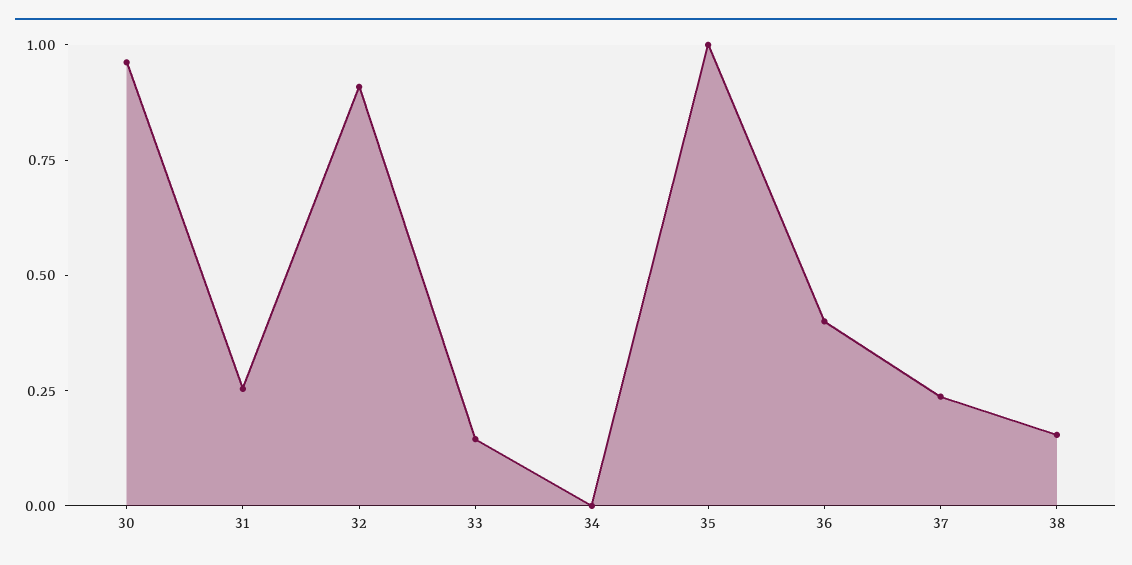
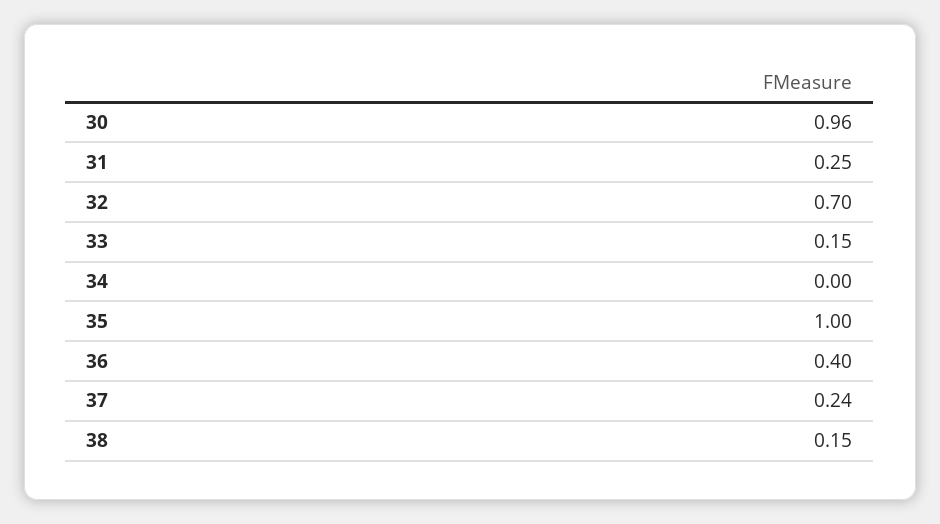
  {
    "30": 0.96,
    "31": 0.25,
-   "32": 0.9,
+   "32": 0.7,
    "33": 0.15,
    "34": 0,
    "35": 1,
    "36": 0.4,
    "37": 0.24,
    "38": 0.15
  }

